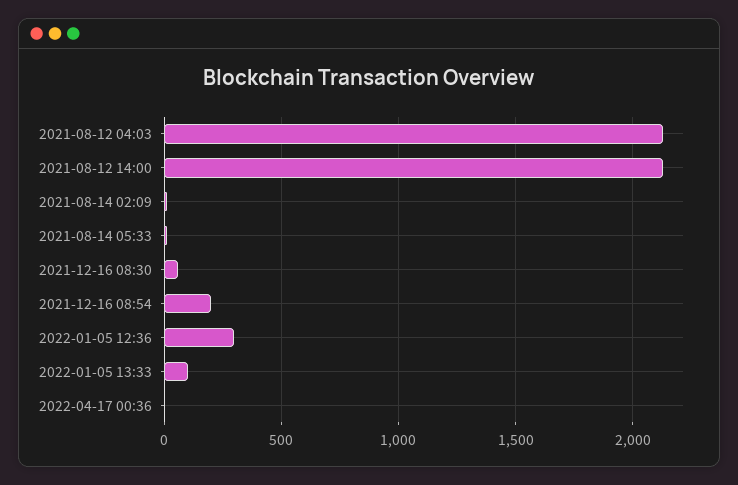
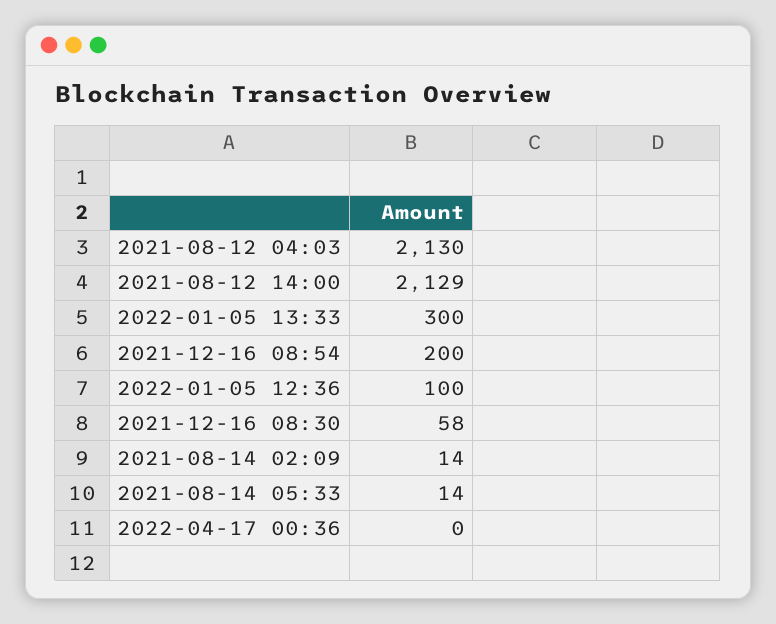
  {
    "2021-08-12 04:03": 2130,
    "2021-08-12 14:00": 2129,
    "2021-08-14 02:09": 14,
    "2021-08-14 05:33": 14,
    "2021-12-16 08:30": 58,
    "2021-12-16 08:54": 200,
-   "2022-01-05 12:36": 300,
+   "2022-01-05 12:36": 100,
-   "2022-01-05 13:33": 100,
+   "2022-01-05 13:33": 300,
    "2022-04-17 00:36": 0
  }

